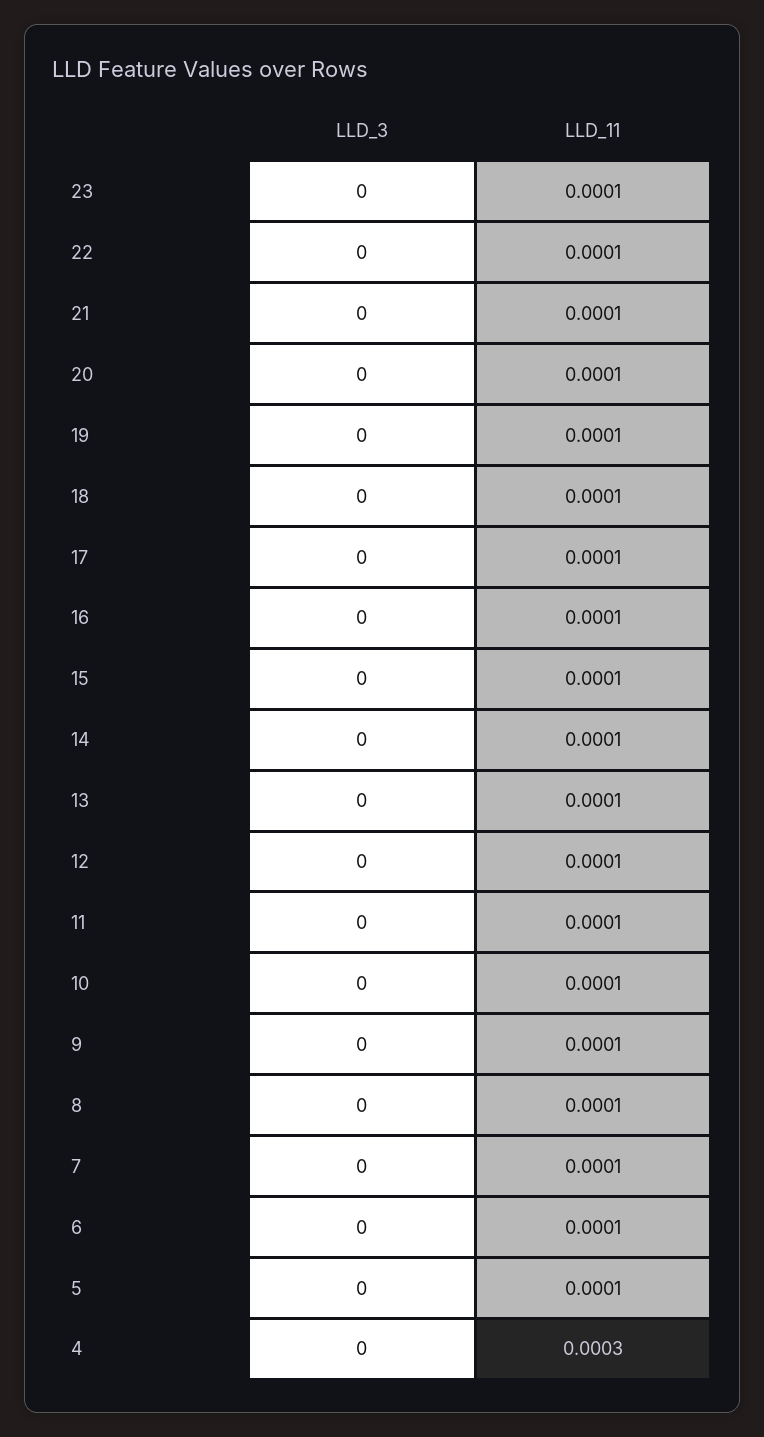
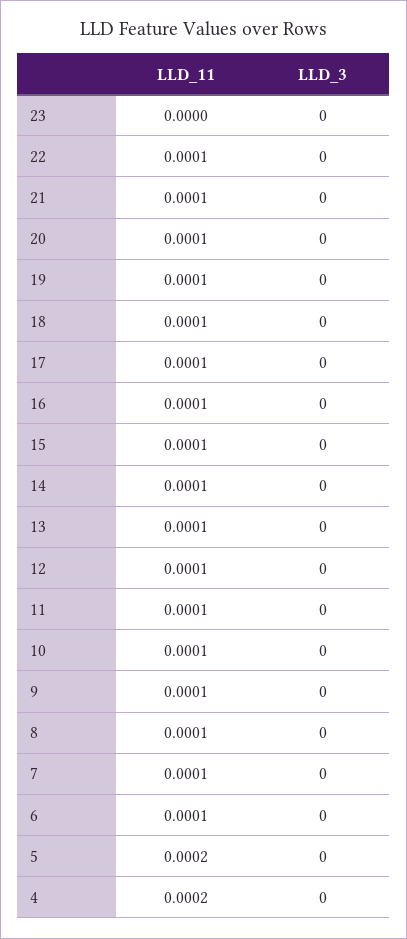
  {
    "LLD_3": {
      "23": 0,
      "22": 0,
      "21": 0,
      "20": 0,
      "19": 0,
      "18": 0,
      "17": 0,
      "16": 0,
      "15": 0,
      "14": 0,
      "13": 0,
      "12": 0,
      "11": 0,
      "10": 0,
      "9": 0,
      "8": 0,
      "7": 0,
      "6": 0,
      "5": 0,
      "4": 0
    },
    "LLD_11": {
-     "23": 0.0001,
+     "23": 0,
      "22": 0.0001,
      "21": 0.0001,
      "20": 0.0001,
      "19": 0.0001,
      "18": 0.0001,
      "17": 0.0001,
      "16": 0.0001,
      "15": 0.0001,
      "14": 0.0001,
      "13": 0.0001,
      "12": 0.0001,
      "11": 0.0001,
      "10": 0.0001,
      "9": 0.0001,
      "8": 0.0001,
      "7": 0.0001,
      "6": 0.0001,
-     "5": 0.0001,
+     "5": 0.0002,
-     "4": 0.0003
+     "4": 0.0002
    }
  }

